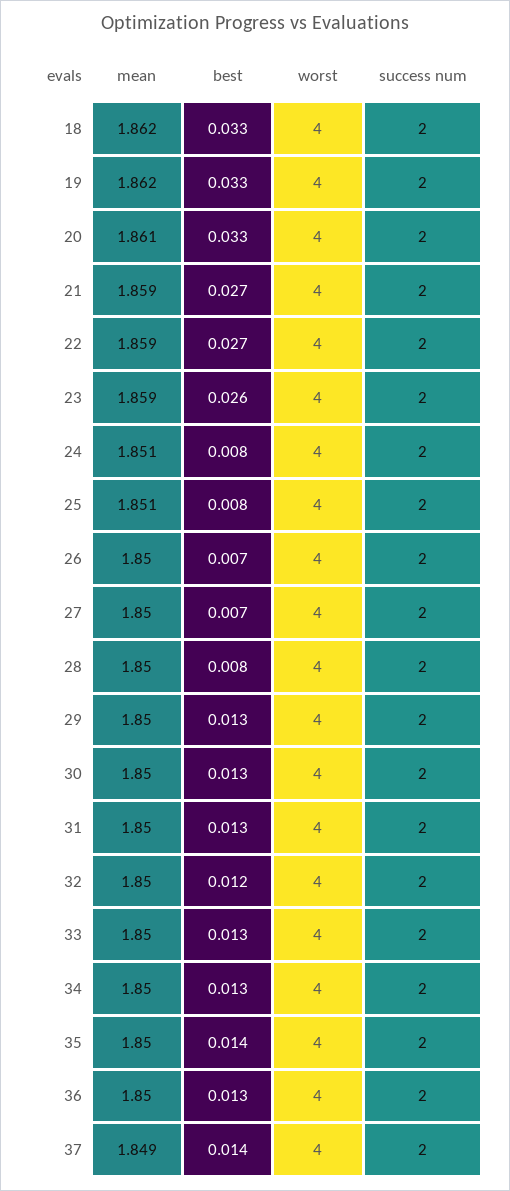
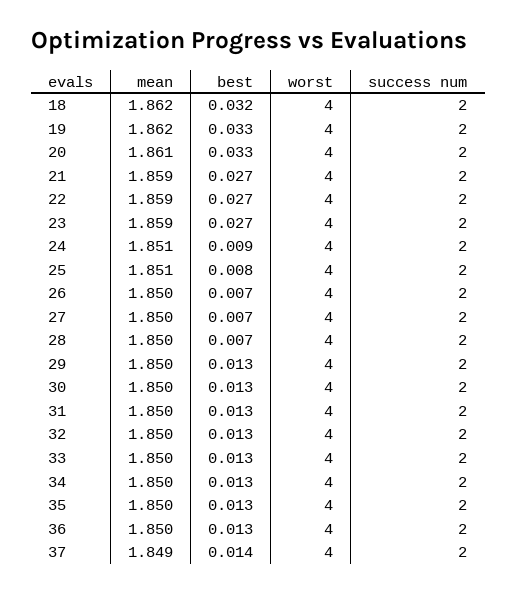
  {
    "mean": {
      "18": 1.862,
      "19": 1.862,
      "20": 1.861,
      "21": 1.859,
      "22": 1.859,
      "23": 1.859,
      "24": 1.851,
      "25": 1.851,
      "26": 1.85,
      "27": 1.85,
      "28": 1.85,
      "29": 1.85,
      "30": 1.85,
      "31": 1.85,
      "32": 1.85,
      "33": 1.85,
      "34": 1.85,
      "35": 1.85,
      "36": 1.85,
      "37": 1.849
    },
    "best": {
-     "18": 0.033,
+     "18": 0.032,
      "19": 0.033,
      "20": 0.033,
      "21": 0.027,
      "22": 0.027,
-     "23": 0.026,
+     "23": 0.027,
-     "24": 0.008,
+     "24": 0.009,
      "25": 0.008,
      "26": 0.007,
      "27": 0.007,
-     "28": 0.008,
+     "28": 0.007,
      "29": 0.013,
      "30": 0.013,
      "31": 0.013,
-     "32": 0.012,
+     "32": 0.013,
      "33": 0.013,
      "34": 0.013,
-     "35": 0.014,
+     "35": 0.013,
      "36": 0.013,
      "37": 0.014
    },
    "worst": {
      "18": 4,
      "19": 4,
      "20": 4,
      "21": 4,
      "22": 4,
      "23": 4,
      "24": 4,
      "25": 4,
      "26": 4,
      "27": 4,
      "28": 4,
      "29": 4,
      "30": 4,
      "31": 4,
      "32": 4,
      "33": 4,
      "34": 4,
      "35": 4,
      "36": 4,
      "37": 4
    },
    "success num": {
      "18": 2,
      "19": 2,
      "20": 2,
      "21": 2,
      "22": 2,
      "23": 2,
      "24": 2,
      "25": 2,
      "26": 2,
      "27": 2,
      "28": 2,
      "29": 2,
      "30": 2,
      "31": 2,
      "32": 2,
      "33": 2,
      "34": 2,
      "35": 2,
      "36": 2,
      "37": 2
    }
  }

